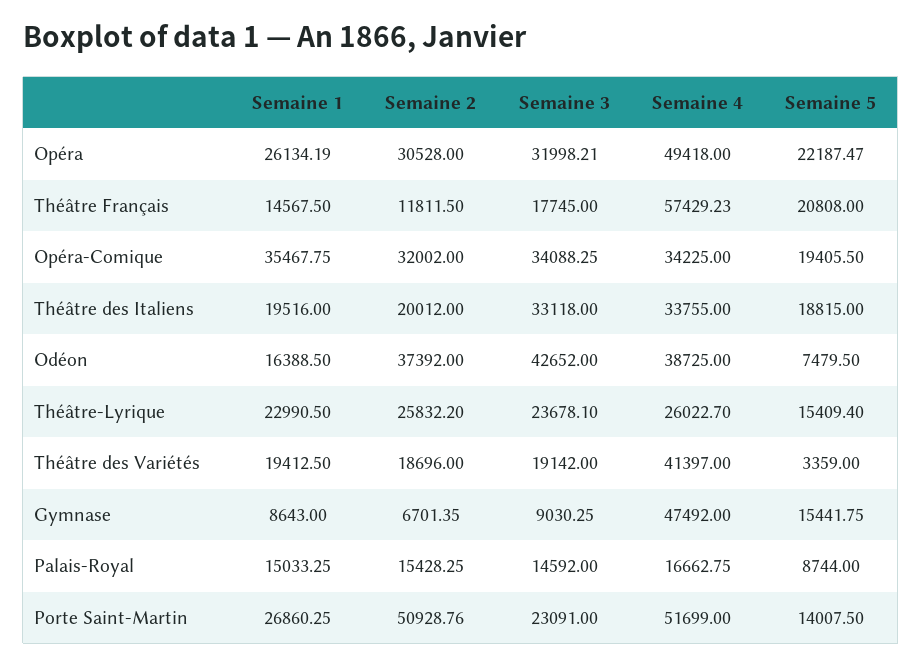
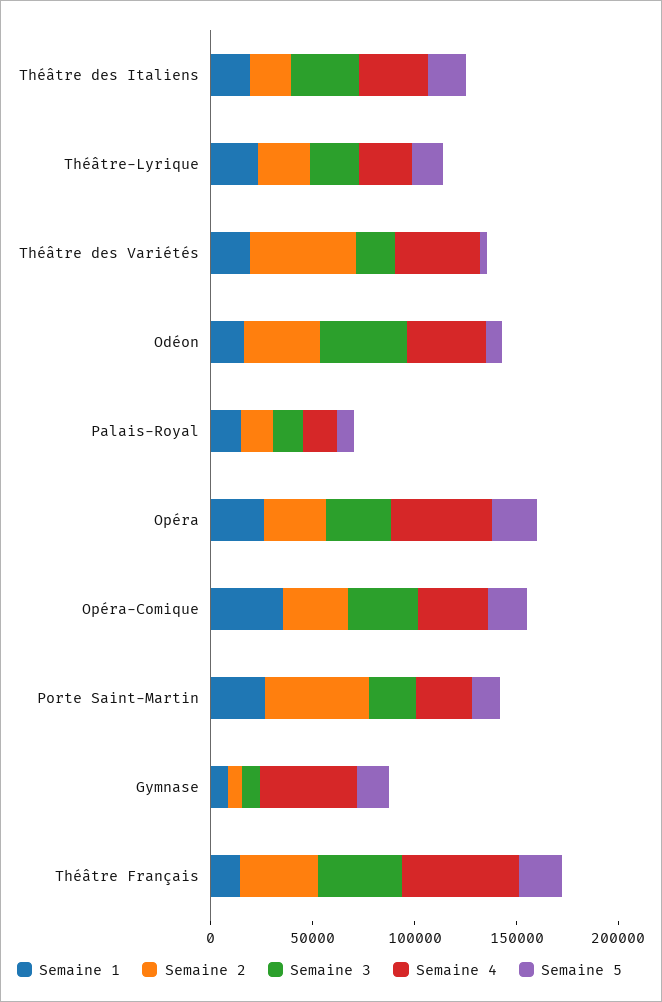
  {
    "Semaine 1": {
      "Opéra": 26134.19,
      "Théâtre Français": 14567.5,
      "Opéra-Comique": 35467.75,
      "Théâtre des Italiens": 19516,
      "Odéon": 16388.5,
      "Théâtre-Lyrique": 22990.5,
      "Théâtre des Variétés": 19412.5,
      "Gymnase": 8643,
      "Palais-Royal": 15033.25,
      "Porte Saint-Martin": 26860.25
    },
    "Semaine 2": {
      "Opéra": 30528,
-     "Théâtre Français": 11811.5,
+     "Théâtre Français": 40000,
      "Opéra-Comique": 32002,
      "Théâtre des Italiens": 20012,
      "Odéon": 37392,
      "Théâtre-Lyrique": 25832.2,
-     "Théâtre des Variétés": 18696,
+     "Théâtre des Variétés": 50000,
      "Gymnase": 6701.35,
      "Palais-Royal": 15428.25,
      "Porte Saint-Martin": 50928.76
    },
    "Semaine 3": {
      "Opéra": 31998.21,
-     "Théâtre Français": 17745,
+     "Théâtre Français": 40000,
      "Opéra-Comique": 34088.25,
      "Théâtre des Italiens": 33118,
      "Odéon": 42652,
      "Théâtre-Lyrique": 23678.1,
      "Théâtre des Variétés": 19142,
      "Gymnase": 9030.25,
      "Palais-Royal": 14592,
      "Porte Saint-Martin": 23091
    },
    "Semaine 4": {
      "Opéra": 49418,
      "Théâtre Français": 57429.23,
      "Opéra-Comique": 34225,
      "Théâtre des Italiens": 33755,
      "Odéon": 38725,
      "Théâtre-Lyrique": 26022.7,
      "Théâtre des Variétés": 41397,
      "Gymnase": 47492,
      "Palais-Royal": 16662.75,
-     "Porte Saint-Martin": 51699
+     "Porte Saint-Martin": 30000
    },
    "Semaine 5": {
      "Opéra": 22187.47,
      "Théâtre Français": 20808,
      "Opéra-Comique": 19405.5,
      "Théâtre des Italiens": 18815,
      "Odéon": 7479.5,
      "Théâtre-Lyrique": 15409.4,
      "Théâtre des Variétés": 3359,
      "Gymnase": 15441.75,
      "Palais-Royal": 8744,
      "Porte Saint-Martin": 14007.5
    }
  }

